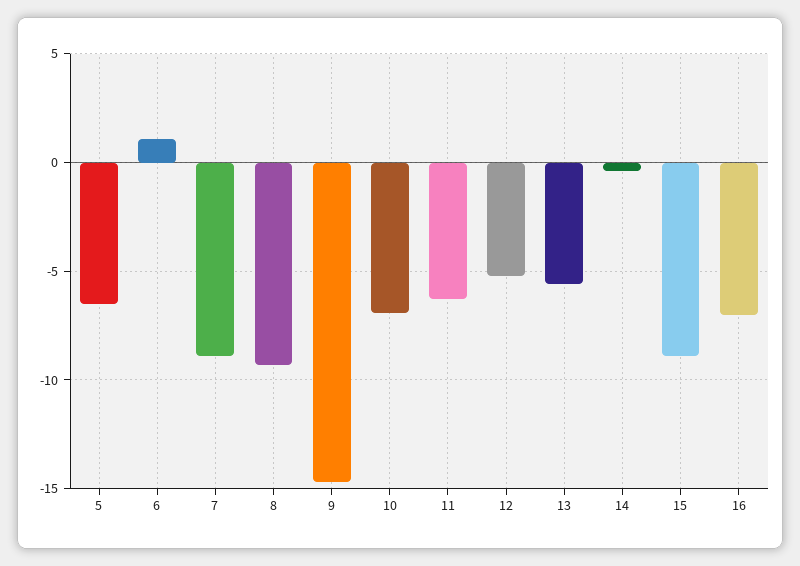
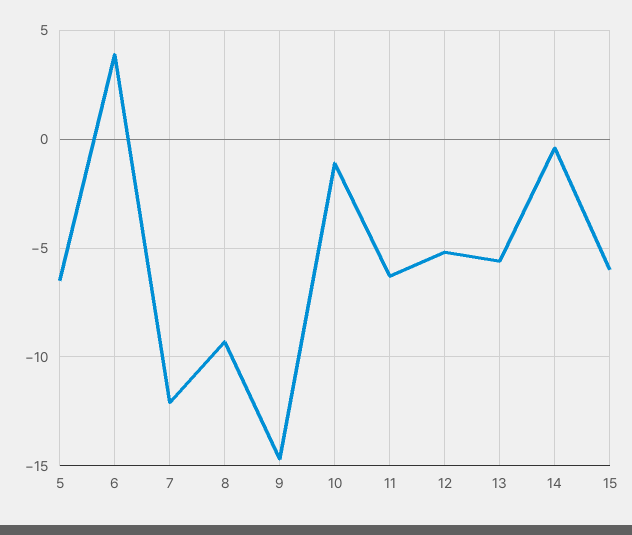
  {
    "5": -6.5,
-   "6": 1,
+   "6": 4,
-   "7": -9,
+   "7": -12,
    "8": -9.5,
    "9": -14.5,
-   "10": -7,
+   "10": -1,
    "11": -6.5,
    "12": -5,
    "13": -5.5,
    "14": -0.5,
-   "15": -9,
+   "15": -6
-   "16": -7
  }

